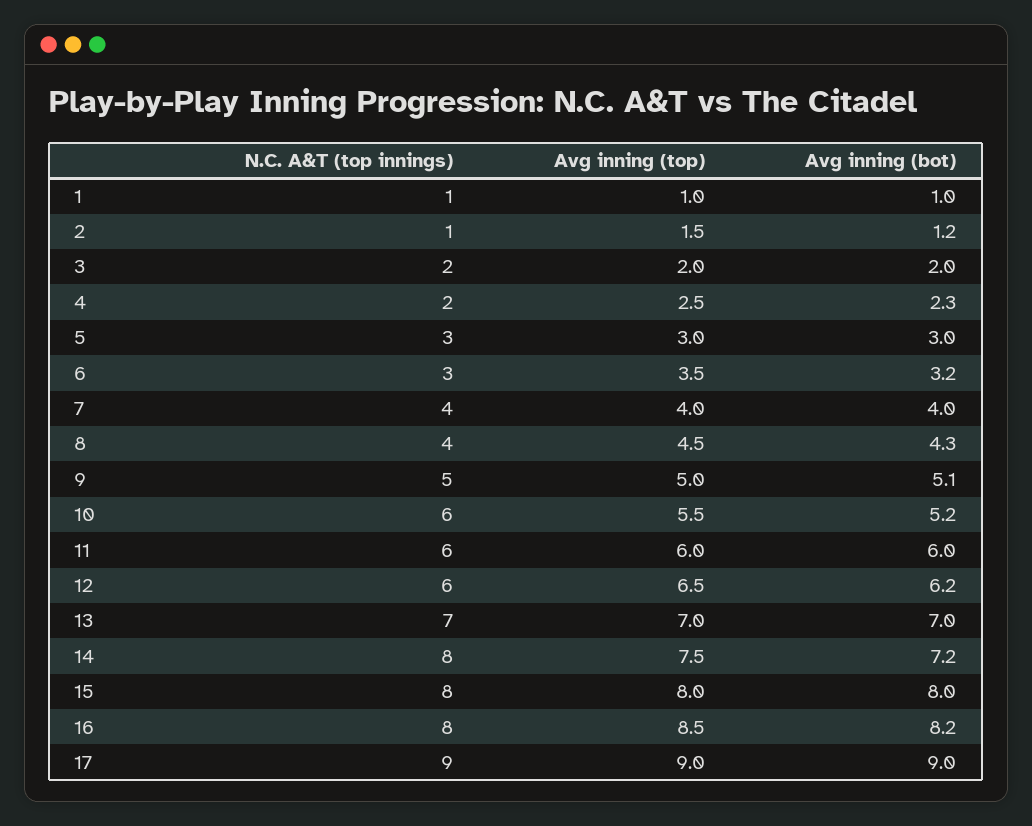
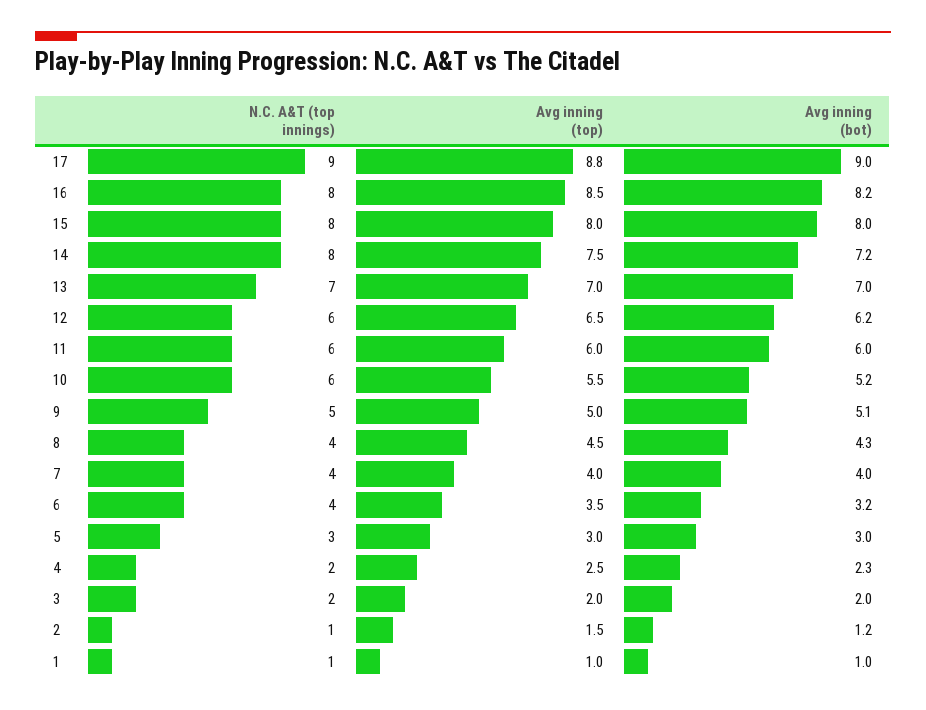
  {
    "N.C. A&T (top innings)": {
      "1": 1,
      "2": 1,
      "3": 2,
      "4": 2,
      "5": 3,
-     "6": 3,
+     "6": 4,
      "7": 4,
      "8": 4,
      "9": 5,
      "10": 6,
      "11": 6,
      "12": 6,
      "13": 7,
      "14": 8,
      "15": 8,
      "16": 8,
      "17": 9
    },
    "Avg inning (top)": {
      "1": 1,
      "2": 1.5,
      "3": 2,
      "4": 2.5,
      "5": 3,
      "6": 3.5,
      "7": 4,
      "8": 4.5,
      "9": 5,
      "10": 5.5,
      "11": 6,
      "12": 6.5,
      "13": 7,
      "14": 7.5,
      "15": 8,
      "16": 8.5,
-     "17": 9
+     "17": 8.8
    },
    "Avg inning (bot)": {
      "1": 1,
      "2": 1.2,
      "3": 2,
      "4": 2.3,
      "5": 3,
      "6": 3.2,
      "7": 4,
      "8": 4.3,
      "9": 5.1,
      "10": 5.2,
      "11": 6,
      "12": 6.2,
      "13": 7,
      "14": 7.2,
      "15": 8,
      "16": 8.2,
      "17": 9
    }
  }

